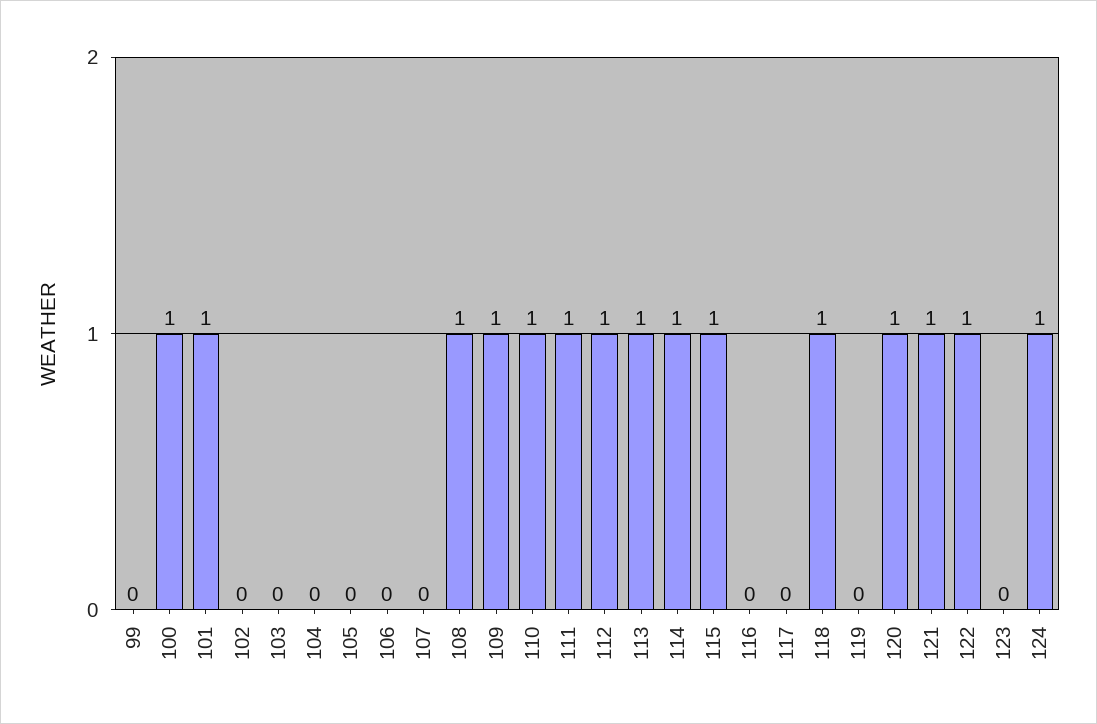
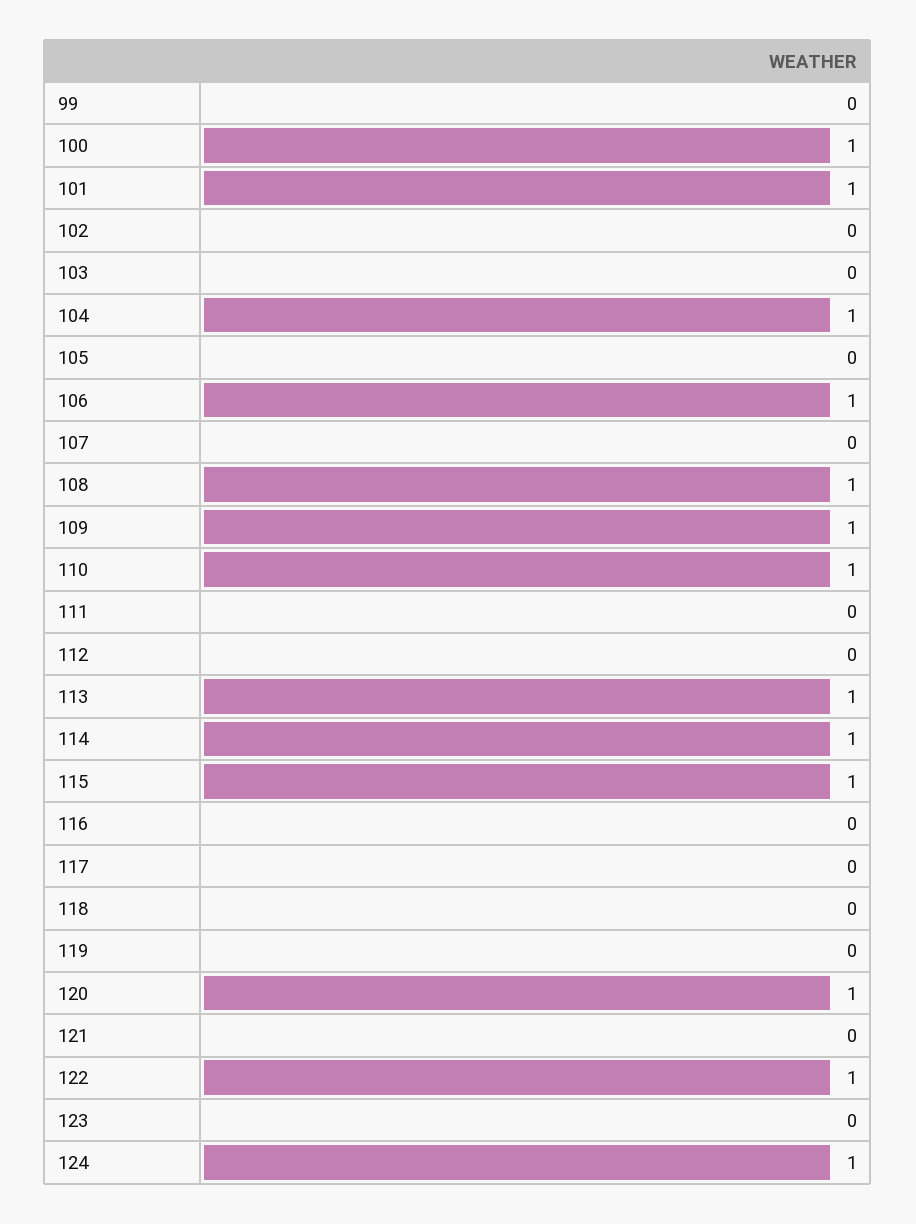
  {
    "99": 0,
    "100": 1,
    "101": 1,
    "102": 0,
    "103": 0,
-   "104": 0,
+   "104": 1,
    "105": 0,
-   "106": 0,
+   "106": 1,
    "107": 0,
    "108": 1,
    "109": 1,
    "110": 1,
-   "111": 1,
+   "111": 0,
-   "112": 1,
+   "112": 0,
    "113": 1,
    "114": 1,
    "115": 1,
    "116": 0,
    "117": 0,
-   "118": 1,
+   "118": 0,
    "119": 0,
    "120": 1,
-   "121": 1,
+   "121": 0,
    "122": 1,
    "123": 0,
    "124": 1
  }

